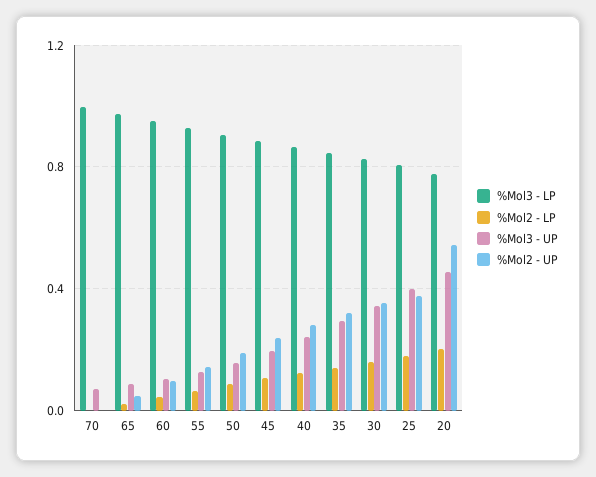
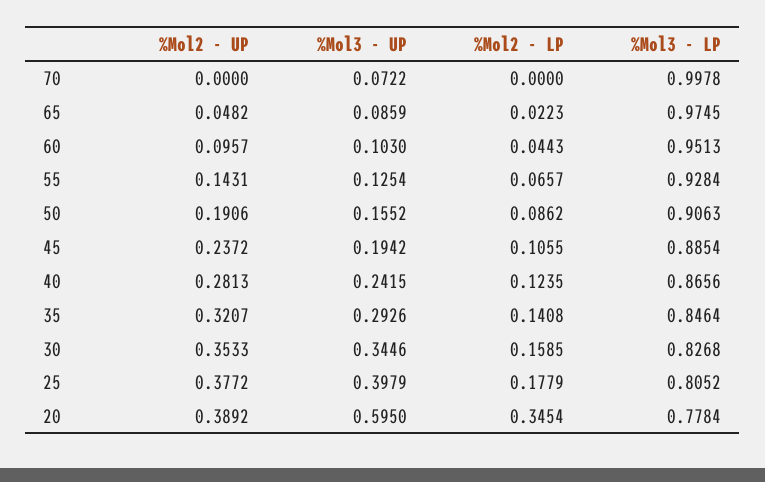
  {
    "%Mol3 - LP": {
      "70": 0.9978,
      "65": 0.9745,
      "60": 0.9513,
      "55": 0.9284,
      "50": 0.9063,
      "45": 0.8854,
      "40": 0.8656,
      "35": 0.8464,
      "30": 0.8268,
      "25": 0.8052,
      "20": 0.7784
    },
    "%Mol2 - LP": {
      "70": 0,
      "65": 0.0223,
      "60": 0.0443,
      "55": 0.0657,
      "50": 0.0862,
      "45": 0.1055,
      "40": 0.1235,
      "35": 0.1408,
      "30": 0.1585,
      "25": 0.1779,
-     "20": 0.2
+     "20": 0.3454
    },
    "%Mol3 - UP": {
      "70": 0.0722,
      "65": 0.0859,
      "60": 0.103,
      "55": 0.1254,
      "50": 0.1552,
      "45": 0.1942,
      "40": 0.2415,
      "35": 0.2926,
      "30": 0.3446,
      "25": 0.3979,
-     "20": 0.45
+     "20": 0.595
    },
    "%Mol2 - UP": {
      "70": 0,
      "65": 0.0482,
      "60": 0.0957,
      "55": 0.1431,
      "50": 0.1906,
      "45": 0.2372,
      "40": 0.2813,
      "35": 0.3207,
      "30": 0.3533,
      "25": 0.3772,
-     "20": 0.55
+     "20": 0.3892
    }
  }

